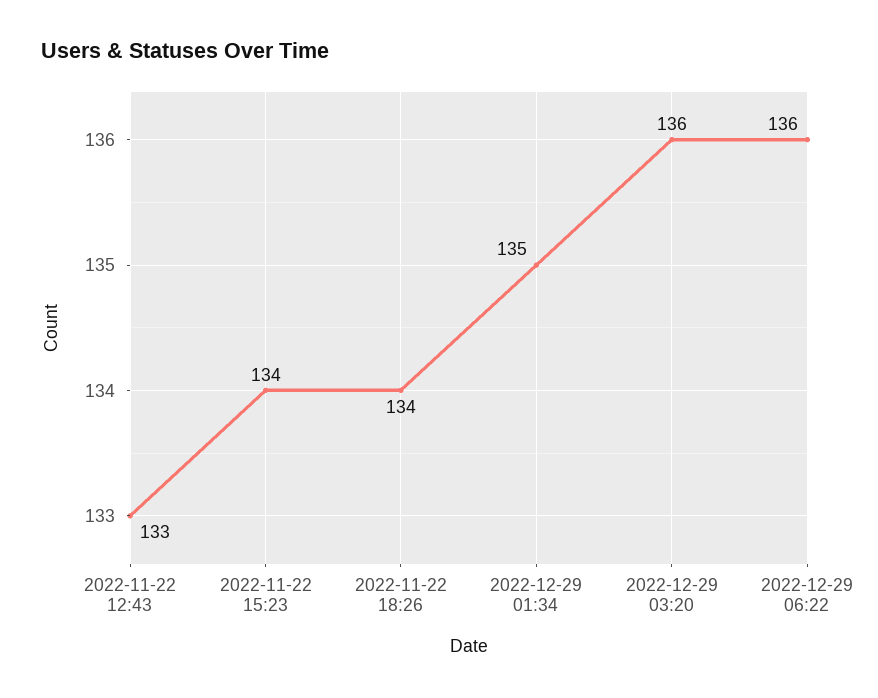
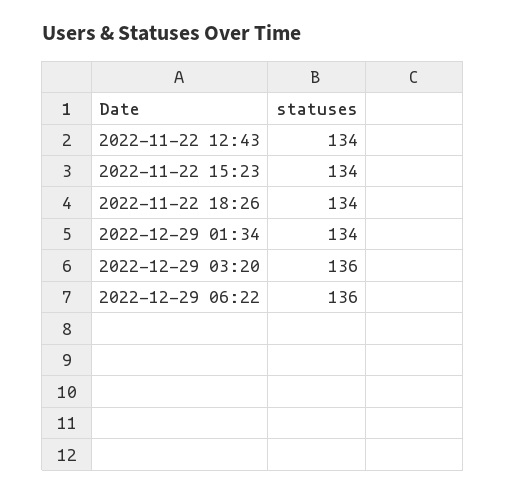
  {
-   "2022-11-22 12:43": 133,
+   "2022-11-22 12:43": 134,
    "2022-11-22 15:23": 134,
    "2022-11-22 18:26": 134,
-   "2022-12-29 01:34": 135,
+   "2022-12-29 01:34": 134,
    "2022-12-29 03:20": 136,
    "2022-12-29 06:22": 136
  }

